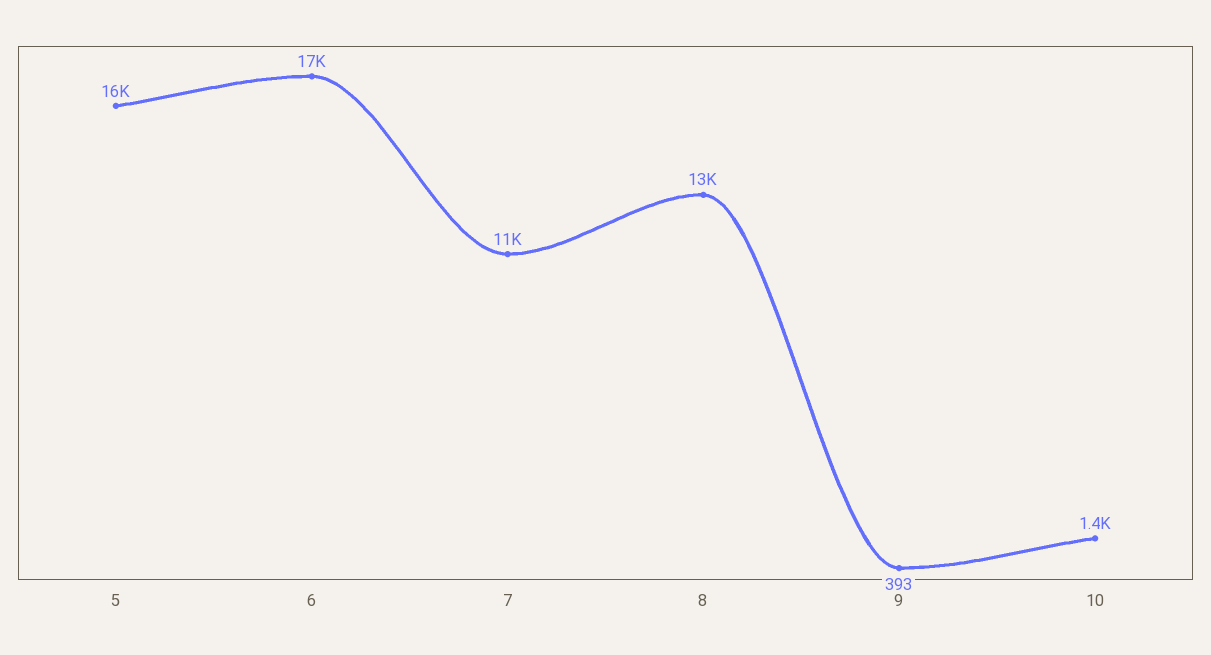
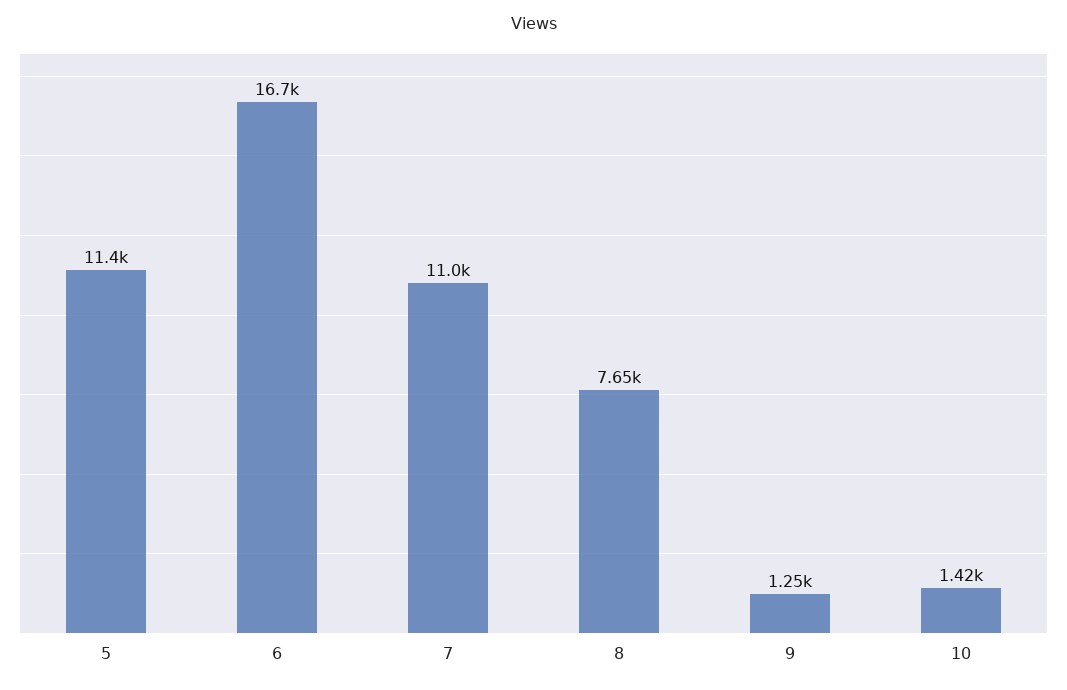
  {
-   "5": 16000,
+   "5": 11400,
    "6": 16700,
    "7": 11000,
-   "8": 13000,
+   "8": 7650,
-   "9": 393,
+   "9": 1250,
    "10": 1420
  }

